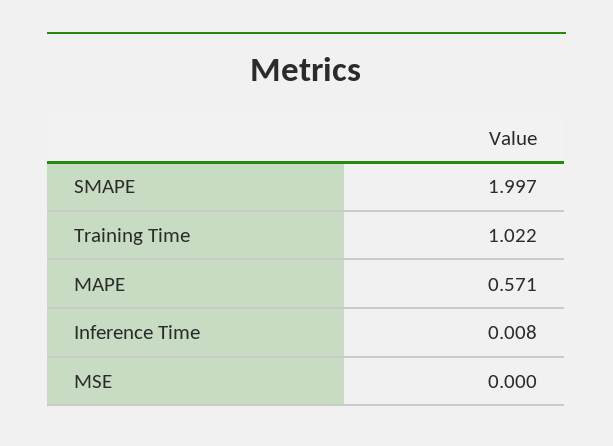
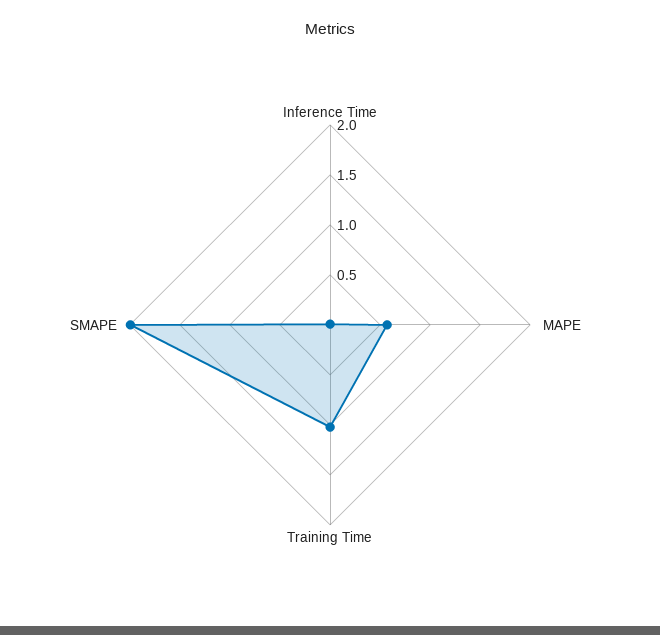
  {
    "SMAPE": 1.997,
    "Training Time": 1.022,
    "MAPE": 0.571,
-   "Inference Time": 0.008,
+   "Inference Time": 0.008
-   "MSE": 0
  }

